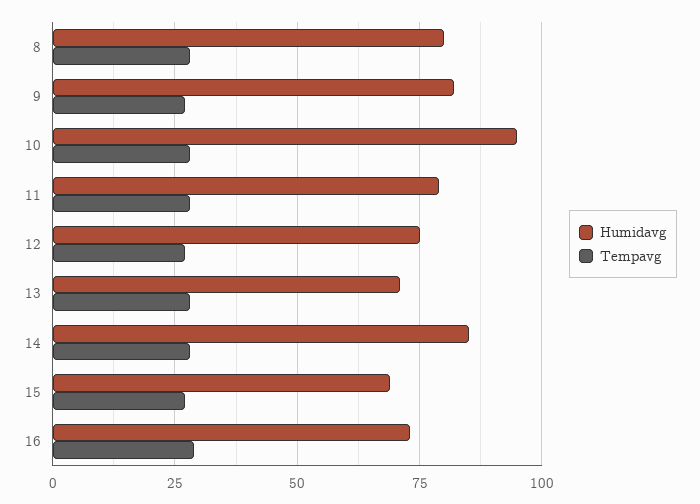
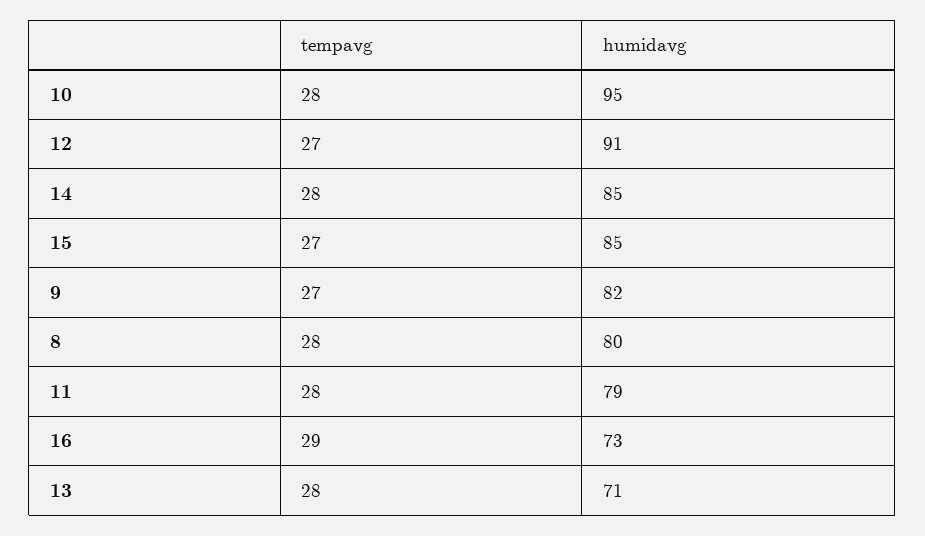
  {
    "Humidavg": {
      "8": 80,
      "9": 82,
      "10": 95,
      "11": 79,
-     "12": 75,
+     "12": 91,
      "13": 71,
      "14": 85,
-     "15": 70,
+     "15": 85,
      "16": 73
    },
    "Tempavg": {
      "8": 28,
      "9": 27,
      "10": 28,
      "11": 28,
      "12": 27,
      "13": 28,
      "14": 28,
      "15": 27,
      "16": 29
    }
  }

